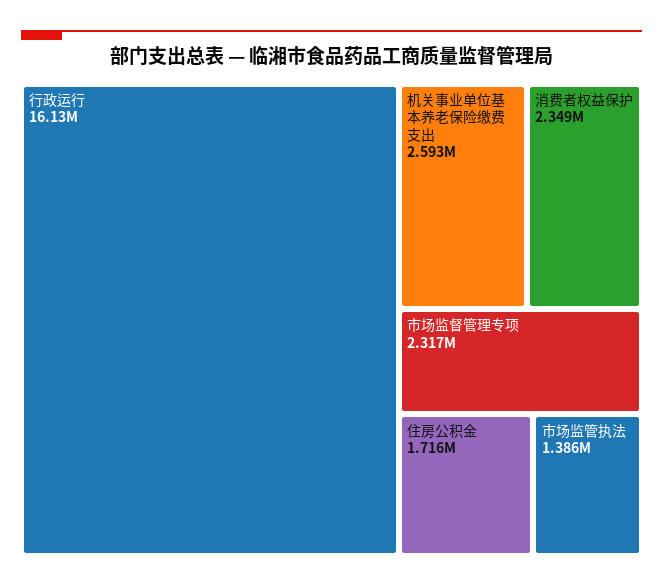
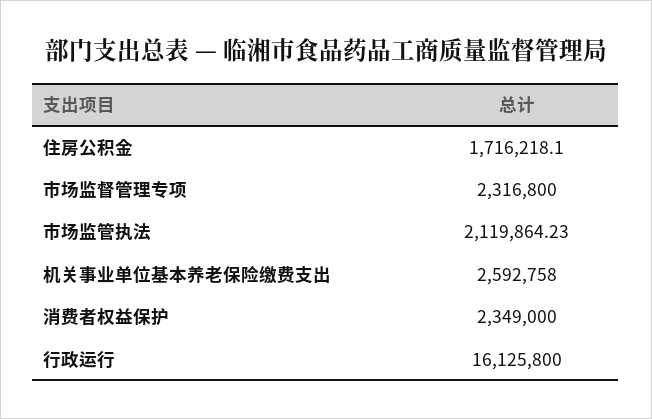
  {
    "行政运行": 16125800,
    "机关事业单位基本养老保险缴费支出": 2592758,
    "消费者权益保护": 2349000,
    "市场监督管理专项": 2316800,
    "住房公积金": 1716218.1,
-   "市场监管执法": 1386000
+   "市场监管执法": 2119864.23
  }

